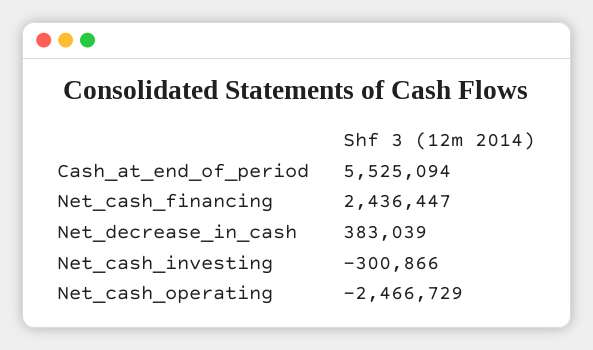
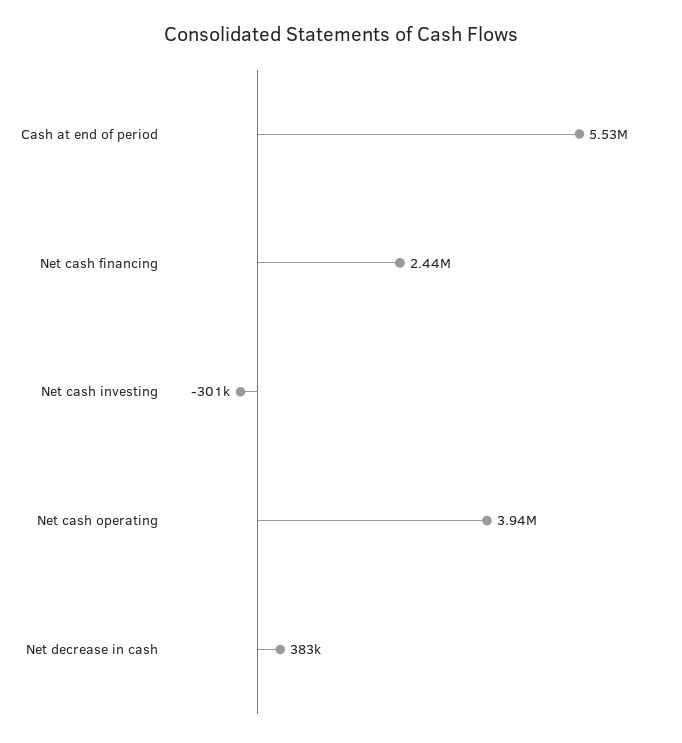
  {
    "Cash_at_end_of_period": 5525094,
    "Net_cash_financing": 2436447,
    "Net_decrease_in_cash": 383039,
    "Net_cash_investing": -300866,
-   "Net_cash_operating": -2466729
+   "Net_cash_operating": 3940000
  }

